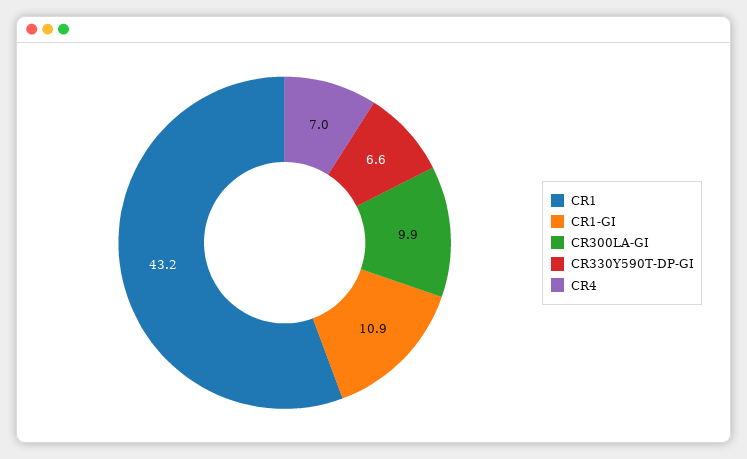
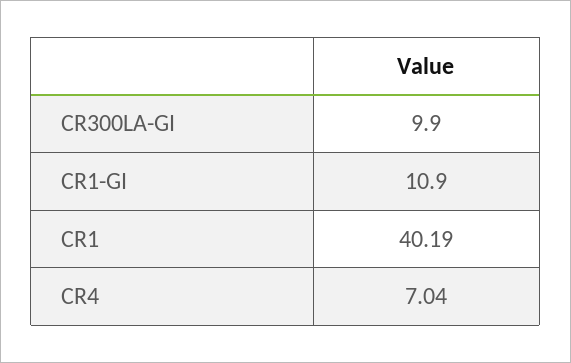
  {
-   "CR1": 43.2,
+   "CR1": 40.19,
    "CR1-GI": 10.9,
    "CR300LA-GI": 9.9,
-   "CR330Y590T-DP-GI": 6.6,
    "CR4": 7.04
  }

